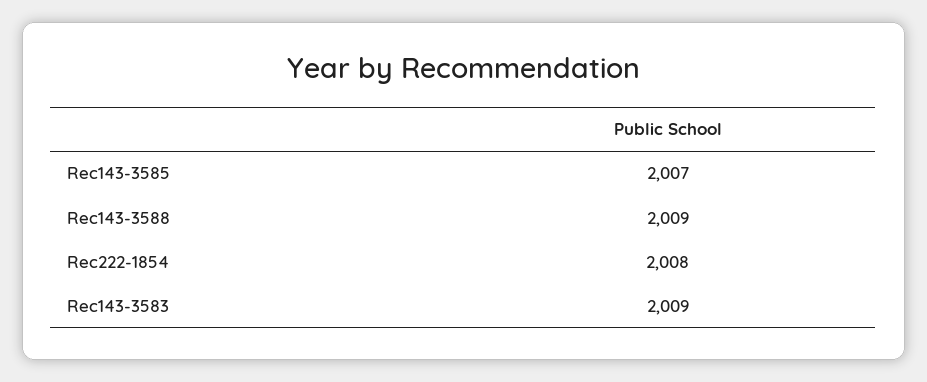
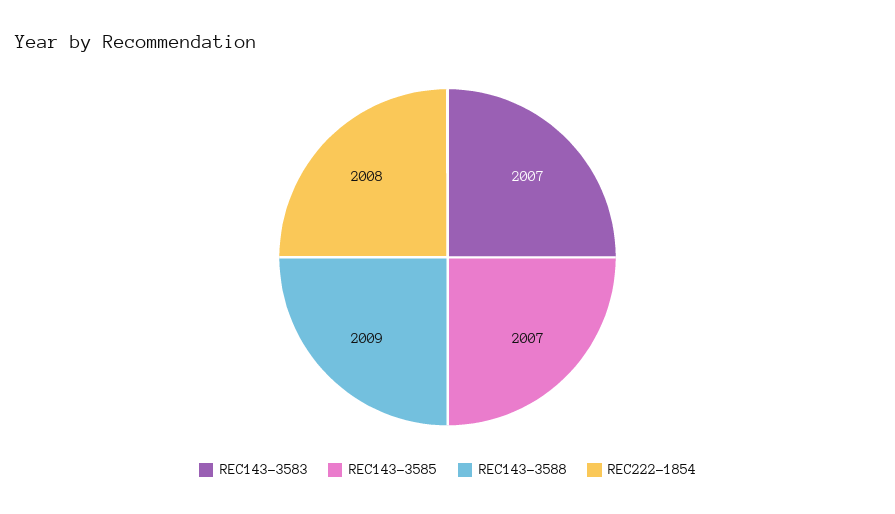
  {
    "Rec143-3585": 2007,
    "Rec143-3588": 2009,
    "Rec222-1854": 2008,
-   "Rec143-3583": 2009
+   "Rec143-3583": 2007
  }

